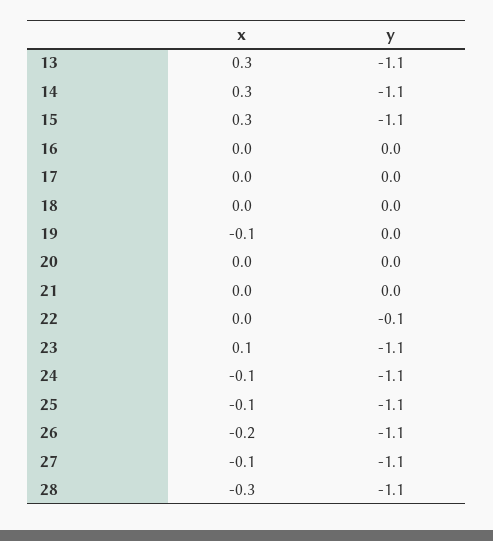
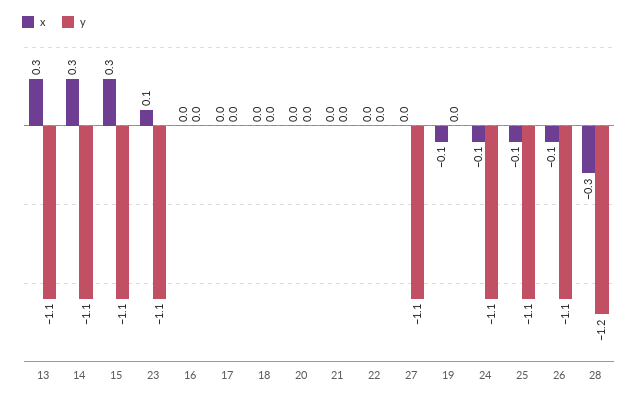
  {
    "x": {
      "13": 0.3,
      "14": 0.3,
      "15": 0.3,
      "16": 0,
      "17": 0,
      "18": 0,
      "19": -0.1,
      "20": 0,
      "21": 0,
      "22": 0,
      "23": 0.1,
      "24": -0.1,
      "25": -0.1,
-     "26": -0.2,
+     "26": -0.1,
-     "27": -0.1,
+     "27": 0,
      "28": -0.3
    },
    "y": {
      "13": -1.1,
      "14": -1.1,
      "15": -1.1,
      "16": 0,
      "17": 0,
      "18": 0,
      "19": 0,
      "20": 0,
      "21": 0,
-     "22": -0.1,
+     "22": 0,
      "23": -1.1,
      "24": -1.1,
      "25": -1.1,
      "26": -1.1,
      "27": -1.1,
-     "28": -1.1
+     "28": -1.2
    }
  }

